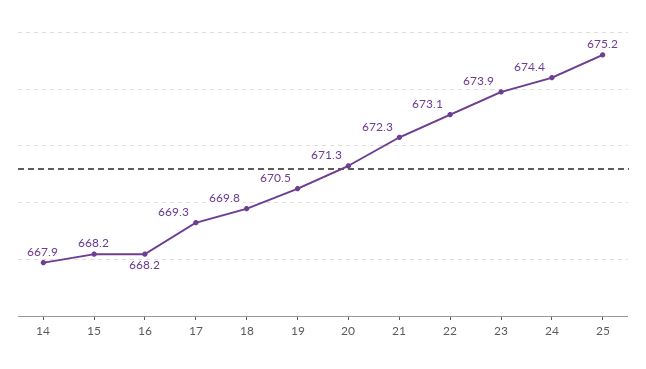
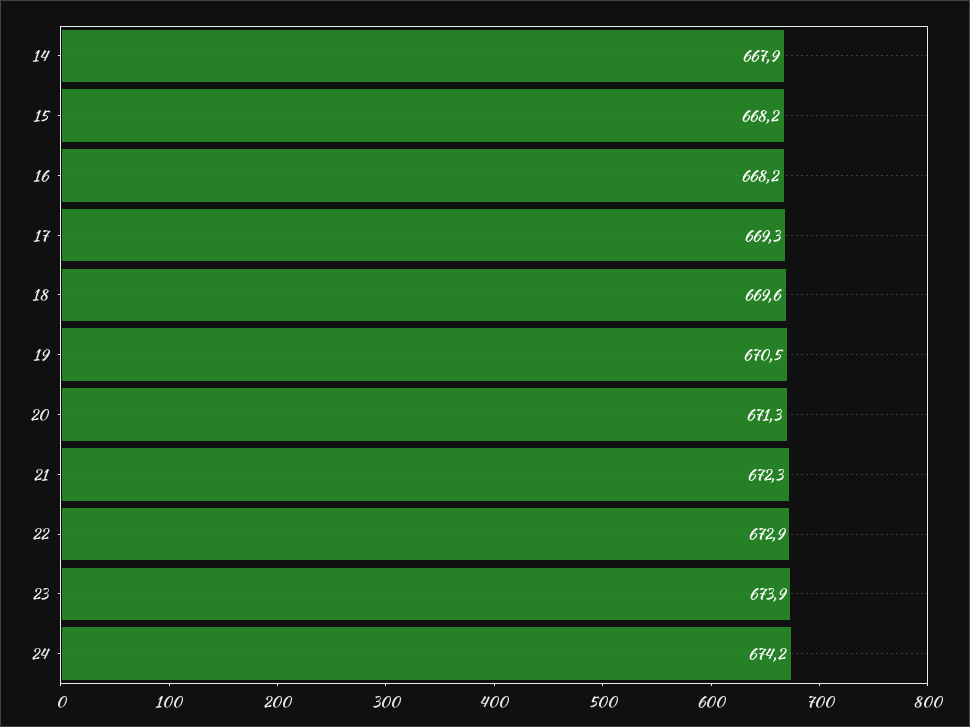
  {
    "14": 667.9,
    "15": 668.2,
    "16": 668.2,
    "17": 669.3,
-   "18": 669.8,
+   "18": 669.6,
    "19": 670.5,
    "20": 671.3,
    "21": 672.3,
-   "22": 673.1,
+   "22": 672.9,
    "23": 673.9,
-   "24": 674.4,
+   "24": 674.2
-   "25": 675.2
  }

